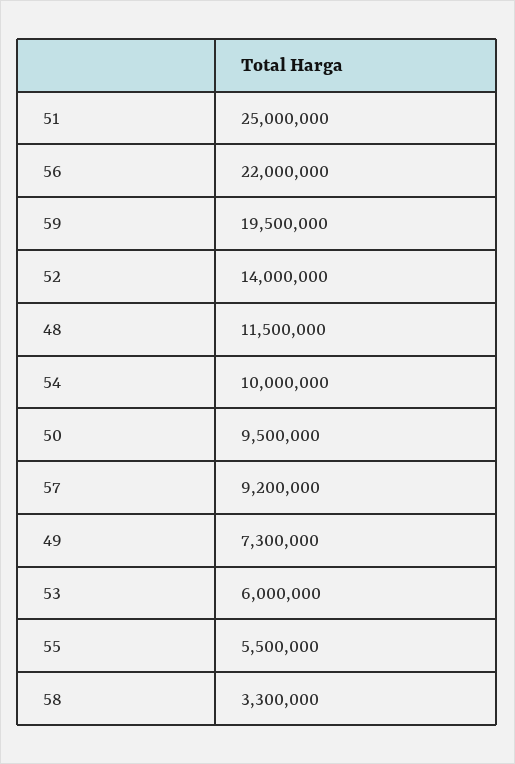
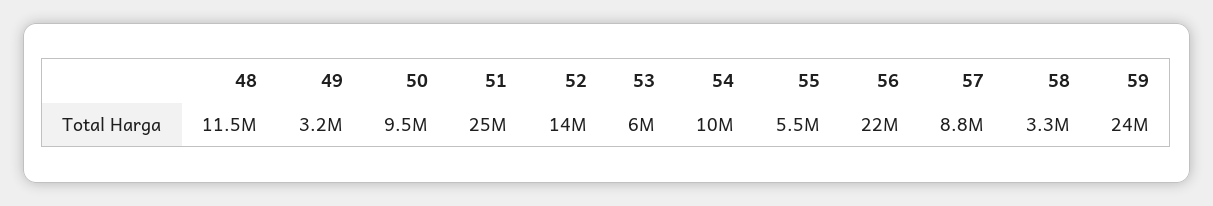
  {
    "51": 25000000,
    "56": 22000000,
-   "59": 19500000,
+   "59": 24000000,
    "52": 14000000,
    "48": 11500000,
    "54": 10000000,
    "50": 9500000,
-   "57": 9200000,
+   "57": 8800000,
-   "49": 7300000,
+   "49": 3200000,
    "53": 6000000,
    "55": 5500000,
    "58": 3300000
  }

